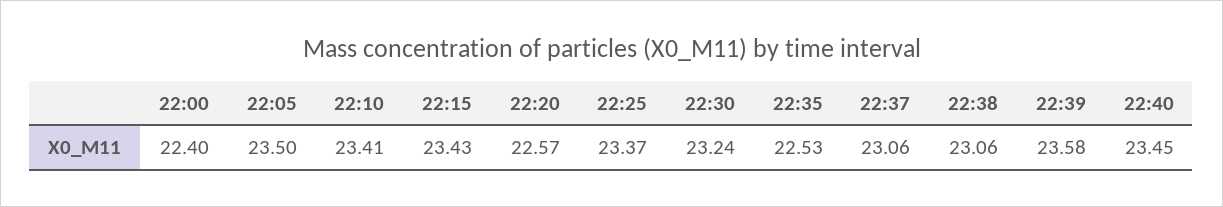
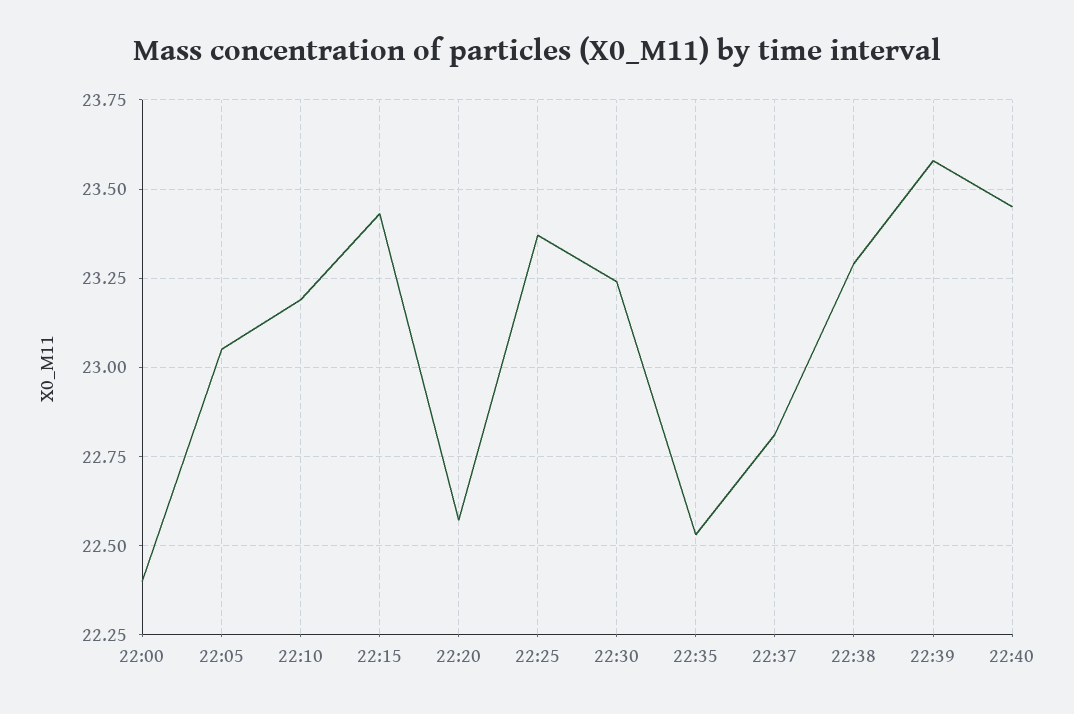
  {
    "22:00": 22.4,
-   "22:05": 23.5,
+   "22:05": 23.05,
-   "22:10": 23.41,
+   "22:10": 23.2,
    "22:15": 23.43,
    "22:20": 22.57,
    "22:25": 23.37,
    "22:30": 23.24,
    "22:35": 22.53,
-   "22:37": 23.06,
+   "22:37": 22.8,
-   "22:38": 23.06,
+   "22:38": 23.3,
    "22:39": 23.58,
    "22:40": 23.45
  }

